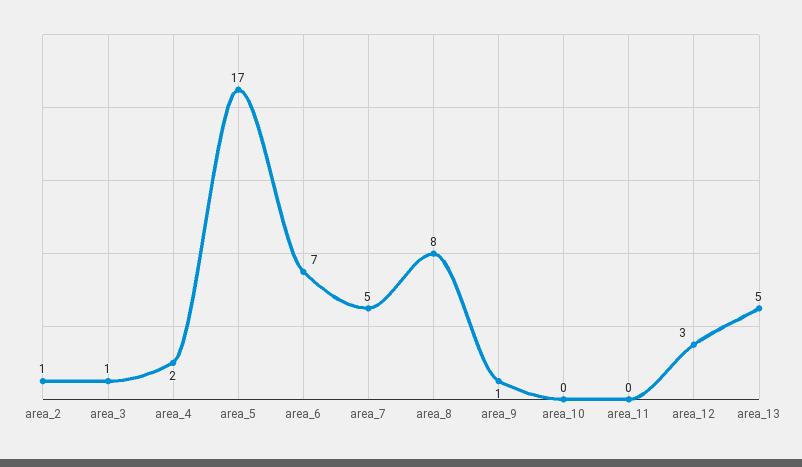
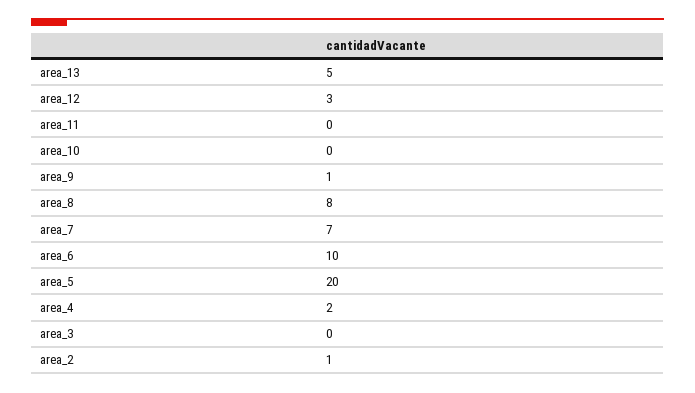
  {
    "area_2": 1,
-   "area_3": 1,
+   "area_3": 0,
    "area_4": 2,
-   "area_5": 17,
+   "area_5": 20,
-   "area_6": 7,
+   "area_6": 10,
-   "area_7": 5,
+   "area_7": 7,
    "area_8": 8,
    "area_9": 1,
    "area_10": 0,
    "area_11": 0,
    "area_12": 3,
    "area_13": 5
  }

